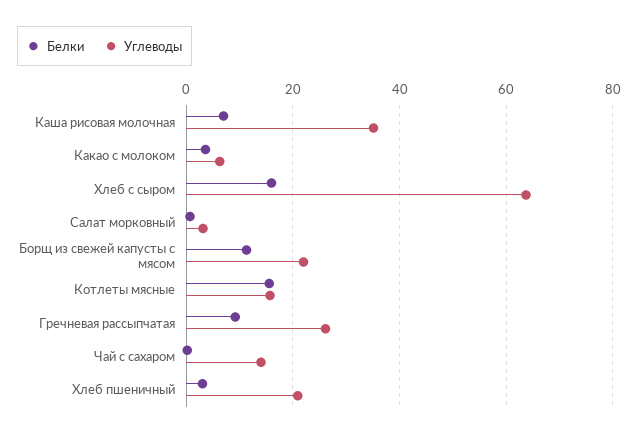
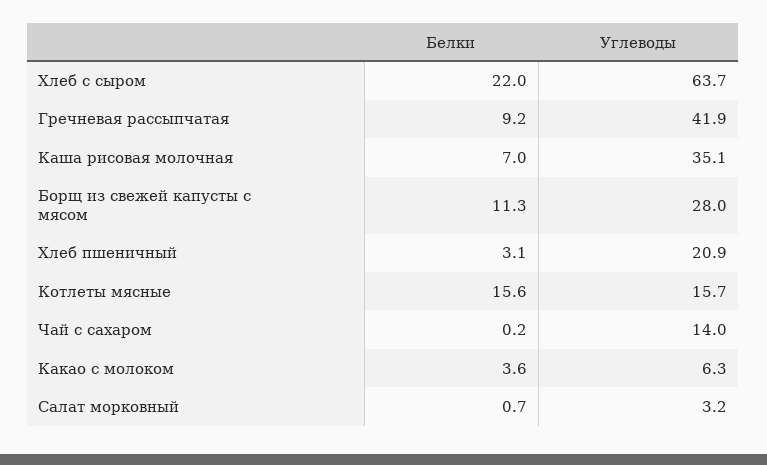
  {
    "Белки": {
      "Каша рисовая молочная": 7,
      "Какао с молоком": 3.6,
-     "Хлеб с сыром": 16,
+     "Хлеб с сыром": 22,
      "Салат морковный": 0.7,
      "Борщ из свежей капусты с мясом": 11.3,
      "Котлеты мясные": 15.6,
      "Гречневая рассыпчатая": 9.2,
      "Чай с сахаром": 0.2,
      "Хлеб пшеничный": 3.1
    },
    "Углеводы": {
      "Каша рисовая молочная": 35.1,
      "Какао с молоком": 6.3,
      "Хлеб с сыром": 63.7,
      "Салат морковный": 3.2,
-     "Борщ из свежей капусты с мясом": 22,
+     "Борщ из свежей капусты с мясом": 28,
      "Котлеты мясные": 15.7,
-     "Гречневая рассыпчатая": 26,
+     "Гречневая рассыпчатая": 41.9,
      "Чай с сахаром": 14,
      "Хлеб пшеничный": 20.9
    }
  }

